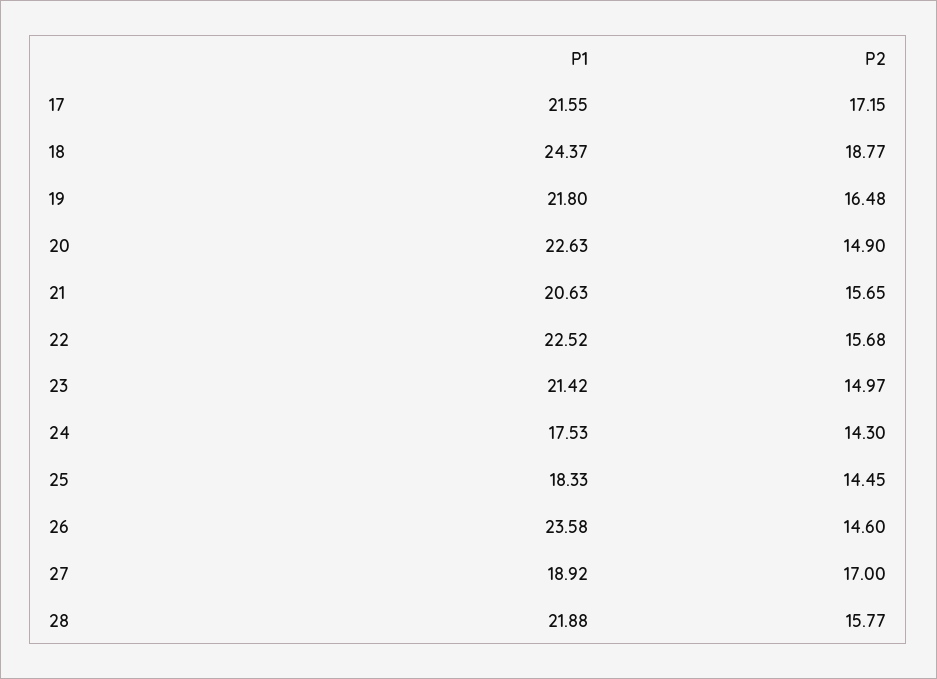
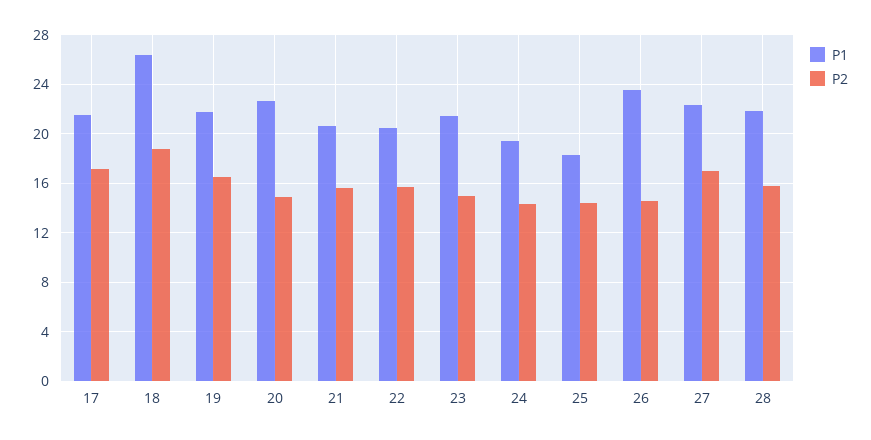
  {
    "P1": {
      "17": 21.55,
-     "18": 24.37,
+     "18": 26.5,
      "19": 21.8,
      "20": 22.63,
      "21": 20.63,
-     "22": 22.52,
+     "22": 20.5,
      "23": 21.42,
-     "24": 17.53,
+     "24": 19.5,
      "25": 18.33,
      "26": 23.58,
-     "27": 18.92,
+     "27": 22.5,
      "28": 21.88
    },
    "P2": {
      "17": 17.15,
      "18": 18.77,
      "19": 16.48,
      "20": 14.9,
      "21": 15.65,
      "22": 15.68,
      "23": 14.97,
      "24": 14.3,
      "25": 14.45,
      "26": 14.6,
      "27": 17,
      "28": 15.77
    }
  }

